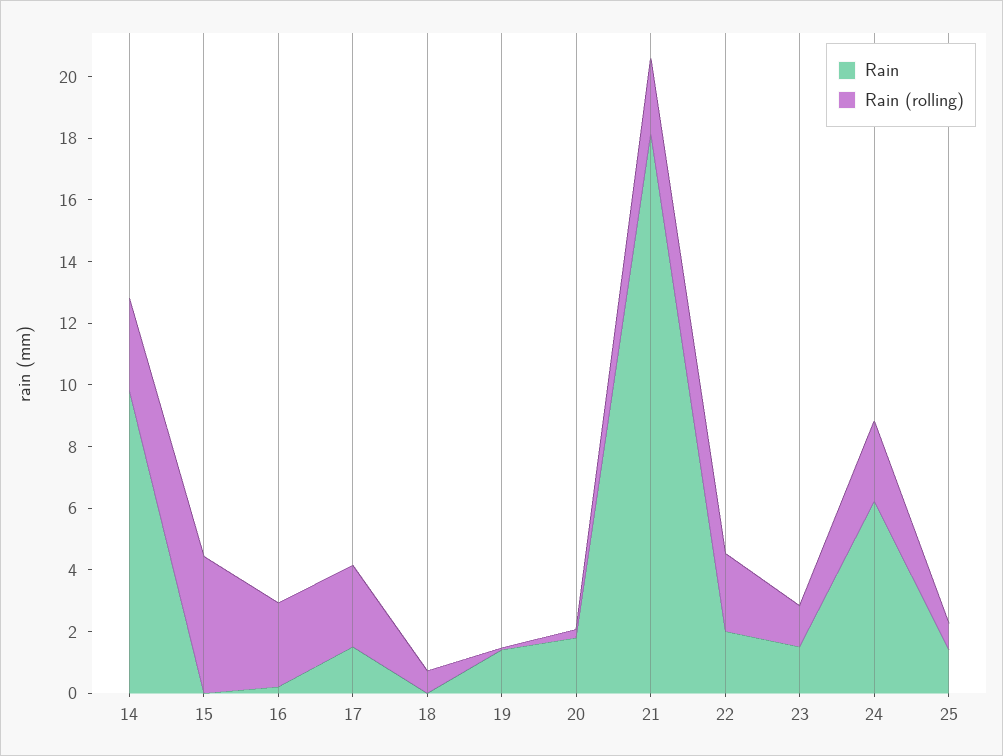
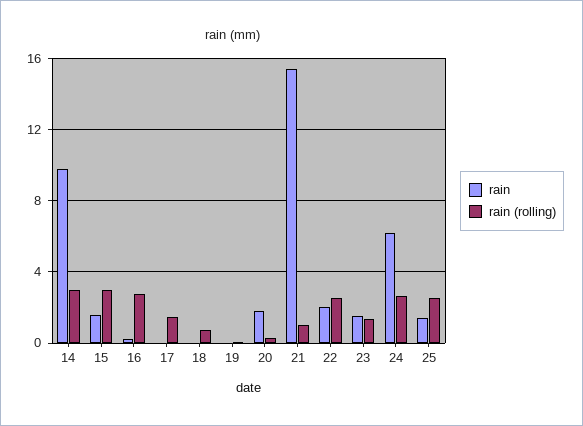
  {
    "Rain": {
      "14": 10,
-     "15": 0,
+     "15": 1.5,
      "16": 0,
-     "17": 1.5,
+     "17": 0,
      "18": 0,
-     "19": 1.5,
+     "19": 0,
      "20": 2,
-     "21": 18,
+     "21": 15.5,
      "22": 2,
      "23": 1.5,
      "24": 6,
      "25": 1.5
    },
    "Rain (rolling)": {
      "14": 3,
-     "15": 4.5,
+     "15": 3,
      "16": 2.5,
-     "17": 2.5,
+     "17": 1.5,
      "18": 0.5,
      "19": 0,
      "20": 0.5,
-     "21": 2.5,
+     "21": 1,
      "22": 2.5,
      "23": 1.5,
      "24": 2.5,
-     "25": 1
+     "25": 2.5
    }
  }

